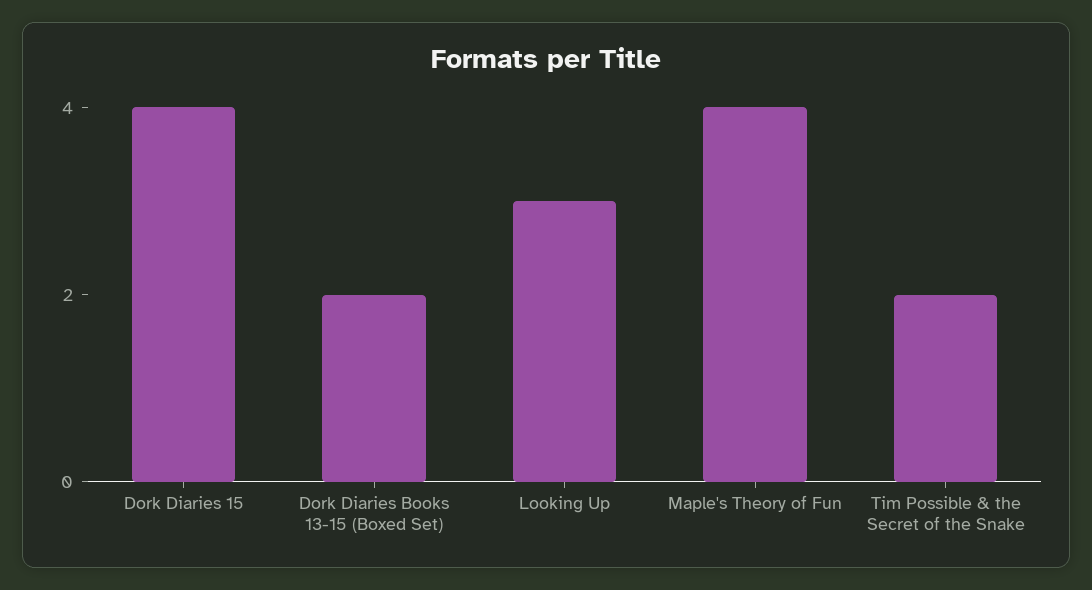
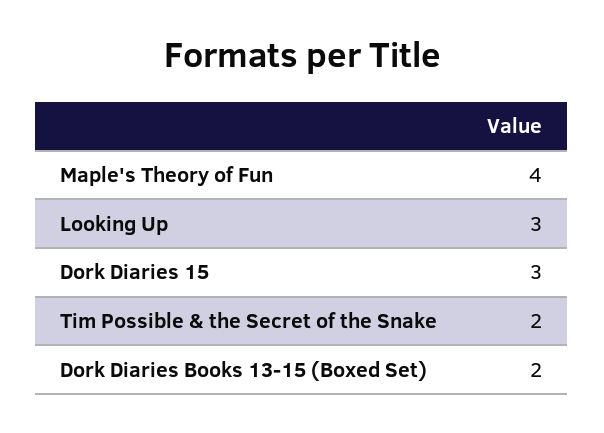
  {
-   "Dork Diaries 15": 4,
+   "Dork Diaries 15": 3,
    "Dork Diaries Books 13-15 (Boxed Set)": 2,
    "Looking Up": 3,
    "Maple's Theory of Fun": 4,
    "Tim Possible & the Secret of the Snake": 2
  }

